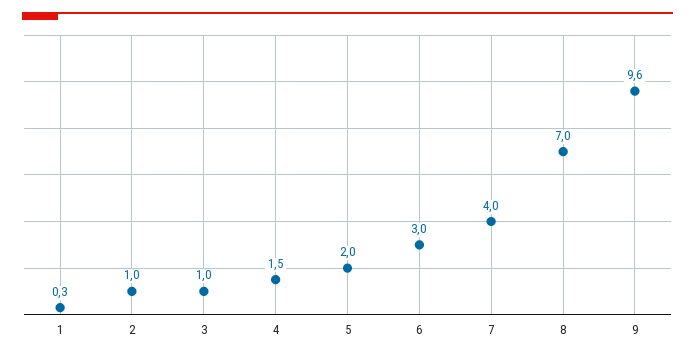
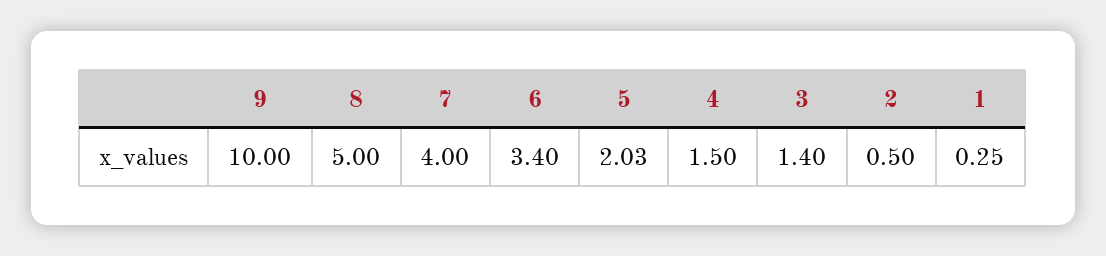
  {
    "1": 0.25,
-   "2": 1,
+   "2": 0.5,
-   "3": 1,
+   "3": 1.4,
    "4": 1.5,
    "5": 2.03,
-   "6": 3,
+   "6": 3.4,
    "7": 4,
-   "8": 7,
+   "8": 5,
-   "9": 9.6
+   "9": 10
  }

